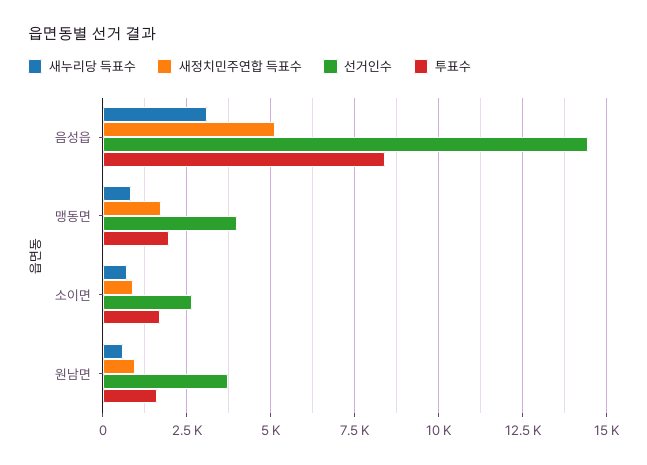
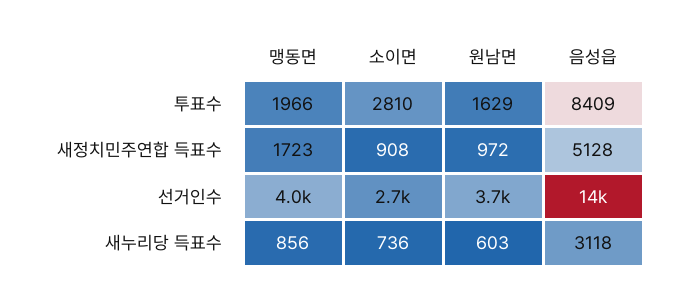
  {
    "새누리당 득표수": {
      "음성읍": 3118,
      "맹동면": 856,
      "소이면": 736,
      "원남면": 603
    },
    "새정치민주연합 득표수": {
      "음성읍": 5128,
      "맹동면": 1723,
      "소이면": 908,
      "원남면": 972
    },
    "선거인수": {
      "음성읍": 14000,
      "맹동면": 4000,
      "소이면": 2700,
      "원남면": 3700
    },
    "투표수": {
      "음성읍": 8409,
      "맹동면": 1966,
-     "소이면": 1750,
+     "소이면": 2810,
      "원남면": 1629
    }
  }

